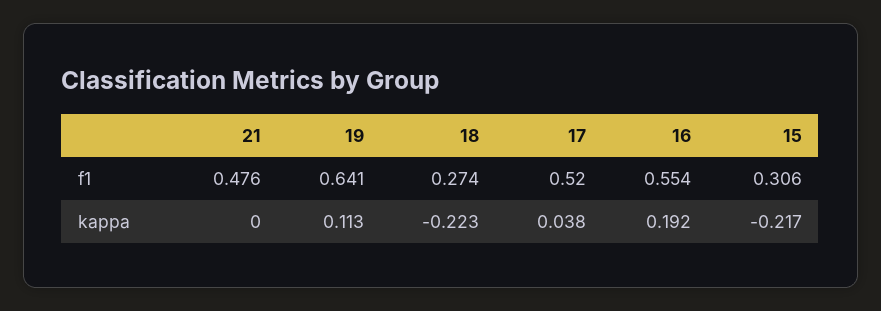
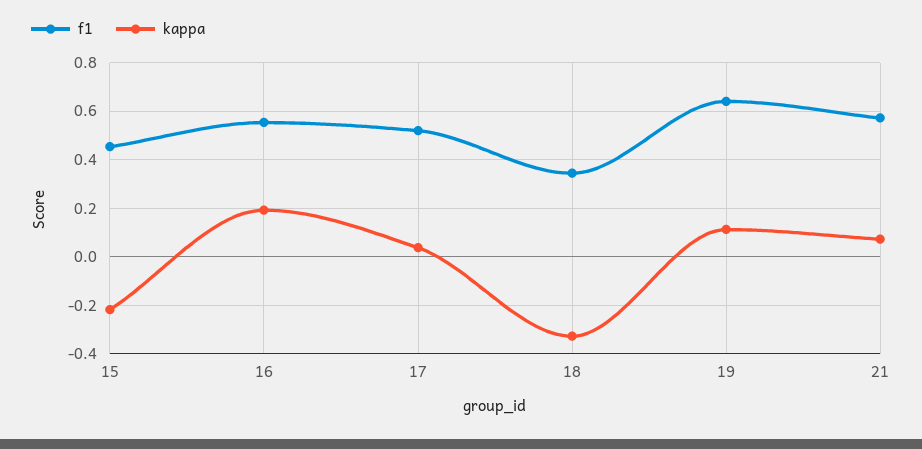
  {
    "f1": {
-     "21": 0.476,
+     "21": 0.575,
      "19": 0.641,
-     "18": 0.274,
+     "18": 0.35,
      "17": 0.52,
      "16": 0.554,
-     "15": 0.306
+     "15": 0.45
    },
    "kappa": {
-     "21": 0,
+     "21": 0.075,
      "19": 0.113,
-     "18": -0.223,
+     "18": -0.325,
      "17": 0.038,
      "16": 0.192,
      "15": -0.217
    }
  }

